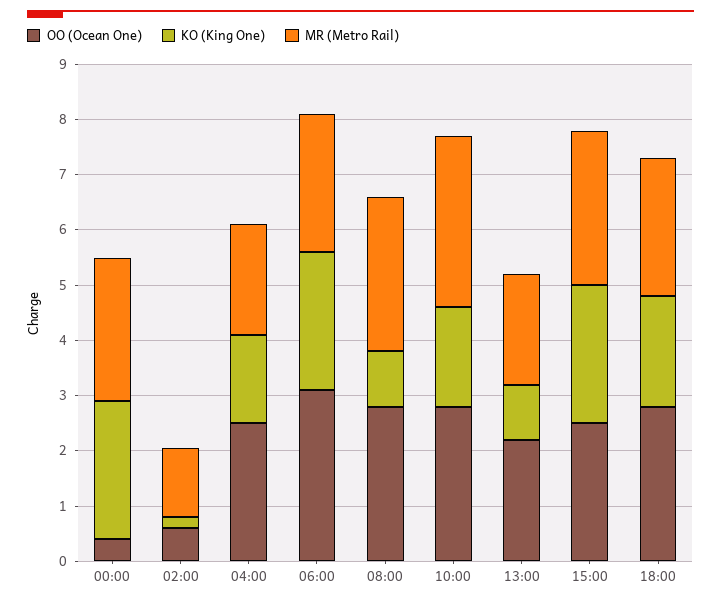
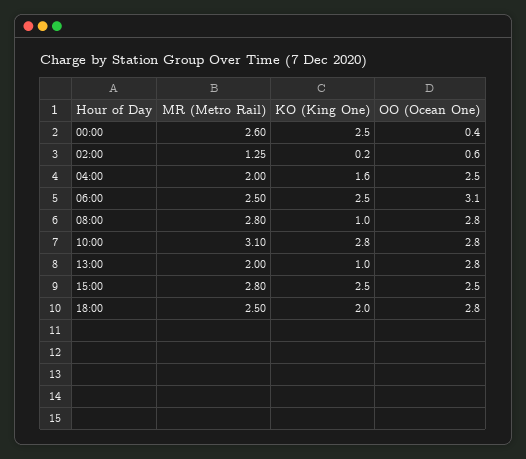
  {
    "OO (Ocean One)": {
      "00:00": 0.4,
      "02:00": 0.6,
      "04:00": 2.5,
      "06:00": 3.1,
      "08:00": 2.8,
      "10:00": 2.8,
-     "13:00": 2.2,
+     "13:00": 2.8,
      "15:00": 2.5,
      "18:00": 2.8
    },
    "KO (King One)": {
      "00:00": 2.5,
      "02:00": 0.2,
      "04:00": 1.6,
      "06:00": 2.5,
      "08:00": 1,
-     "10:00": 1.8,
+     "10:00": 2.8,
      "13:00": 1,
      "15:00": 2.5,
      "18:00": 2
    },
    "MR (Metro Rail)": {
      "00:00": 2.6,
      "02:00": 1.25,
      "04:00": 2,
      "06:00": 2.5,
      "08:00": 2.8,
      "10:00": 3.1,
      "13:00": 2,
      "15:00": 2.8,
      "18:00": 2.5
    }
  }

